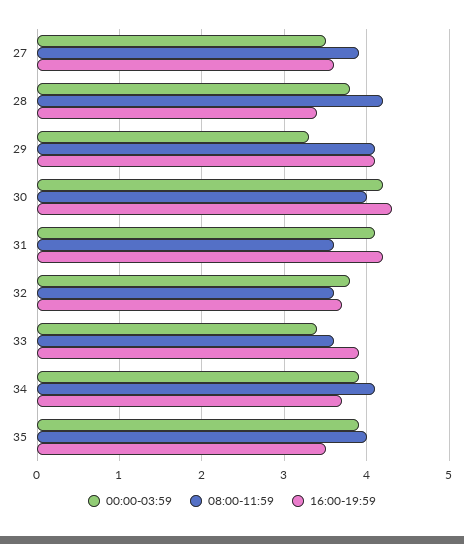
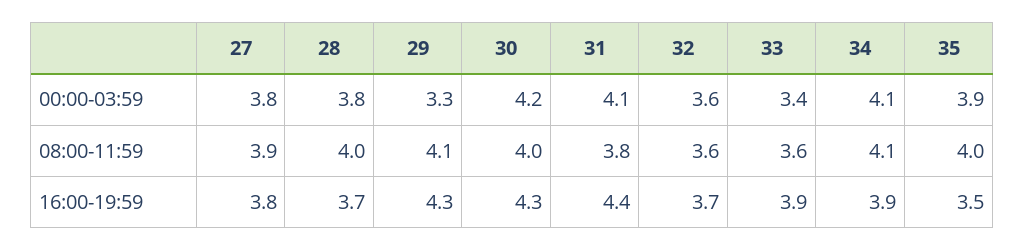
  {
    "00:00-03:59": {
-     "27": 3.5,
+     "27": 3.8,
      "28": 3.8,
      "29": 3.3,
      "30": 4.2,
      "31": 4.1,
-     "32": 3.8,
+     "32": 3.6,
      "33": 3.4,
-     "34": 3.9,
+     "34": 4.1,
      "35": 3.9
    },
    "08:00-11:59": {
      "27": 3.9,
-     "28": 4.2,
+     "28": 4,
      "29": 4.1,
      "30": 4,
-     "31": 3.6,
+     "31": 3.8,
      "32": 3.6,
      "33": 3.6,
      "34": 4.1,
      "35": 4
    },
    "16:00-19:59": {
-     "27": 3.6,
+     "27": 3.8,
-     "28": 3.4,
+     "28": 3.7,
-     "29": 4.1,
+     "29": 4.3,
      "30": 4.3,
-     "31": 4.2,
+     "31": 4.4,
      "32": 3.7,
      "33": 3.9,
-     "34": 3.7,
+     "34": 3.9,
      "35": 3.5
    }
  }

